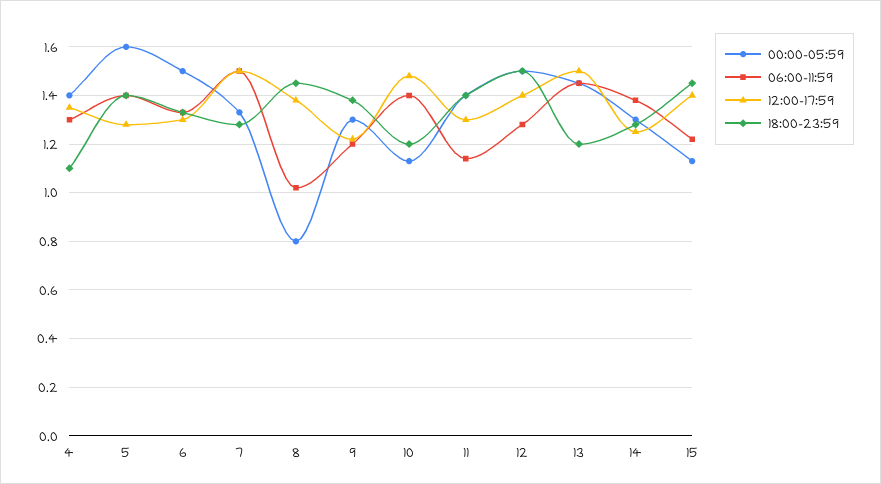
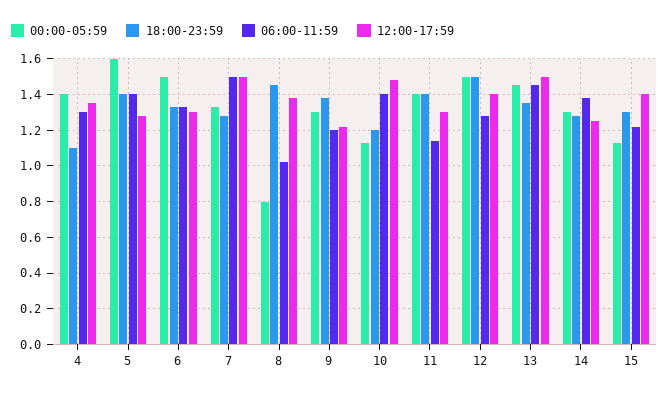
  {
    "00:00-05:59": {
      "4": 1.4,
      "5": 1.6,
      "6": 1.5,
      "7": 1.35,
      "8": 0.8,
      "9": 1.3,
      "10": 1.15,
      "11": 1.4,
      "12": 1.5,
      "13": 1.45,
      "14": 1.3,
      "15": 1.15
    },
    "06:00-11:59": {
      "4": 1.3,
      "5": 1.4,
      "6": 1.35,
      "7": 1.5,
      "8": 1,
      "9": 1.2,
      "10": 1.4,
      "11": 1.15,
      "12": 1.3,
      "13": 1.45,
      "14": 1.4,
      "15": 1.2
    },
    "12:00-17:59": {
      "4": 1.35,
      "5": 1.3,
      "6": 1.3,
      "7": 1.5,
      "8": 1.4,
      "9": 1.2,
      "10": 1.5,
      "11": 1.3,
      "12": 1.4,
      "13": 1.5,
      "14": 1.25,
      "15": 1.4
    },
    "18:00-23:59": {
      "4": 1.1,
      "5": 1.4,
      "6": 1.35,
      "7": 1.3,
      "8": 1.45,
      "9": 1.4,
      "10": 1.2,
      "11": 1.4,
      "12": 1.5,
-     "13": 1.2,
+     "13": 1.35,
      "14": 1.3,
-     "15": 1.45
+     "15": 1.3
    }
  }

